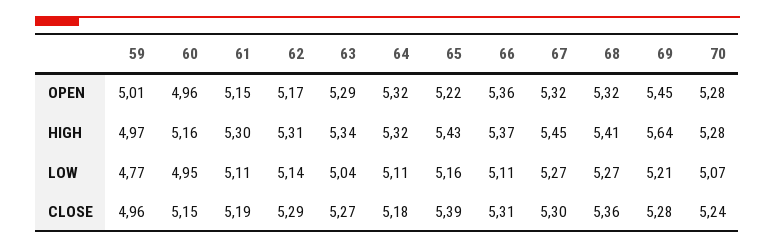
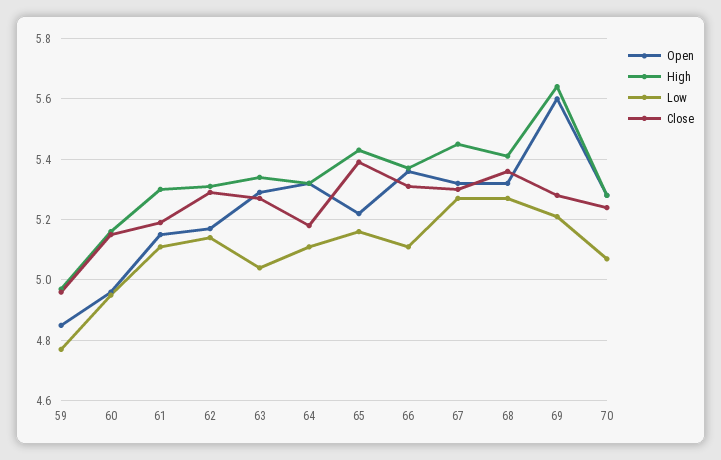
  {
    "OPEN": {
-     "59": 5.01,
+     "59": 4.85,
      "60": 4.96,
      "61": 5.15,
      "62": 5.17,
      "63": 5.29,
      "64": 5.32,
      "65": 5.22,
      "66": 5.36,
      "67": 5.32,
      "68": 5.32,
-     "69": 5.45,
+     "69": 5.6,
      "70": 5.28
    },
    "HIGH": {
      "59": 4.97,
      "60": 5.16,
      "61": 5.3,
      "62": 5.31,
      "63": 5.34,
      "64": 5.32,
      "65": 5.43,
      "66": 5.37,
      "67": 5.45,
      "68": 5.41,
      "69": 5.64,
      "70": 5.28
    },
    "LOW": {
      "59": 4.77,
      "60": 4.95,
      "61": 5.11,
      "62": 5.14,
      "63": 5.04,
      "64": 5.11,
      "65": 5.16,
      "66": 5.11,
      "67": 5.27,
      "68": 5.27,
      "69": 5.21,
      "70": 5.07
    },
    "CLOSE": {
      "59": 4.96,
      "60": 5.15,
      "61": 5.19,
      "62": 5.29,
      "63": 5.27,
      "64": 5.18,
      "65": 5.39,
      "66": 5.31,
      "67": 5.3,
      "68": 5.36,
      "69": 5.28,
      "70": 5.24
    }
  }

